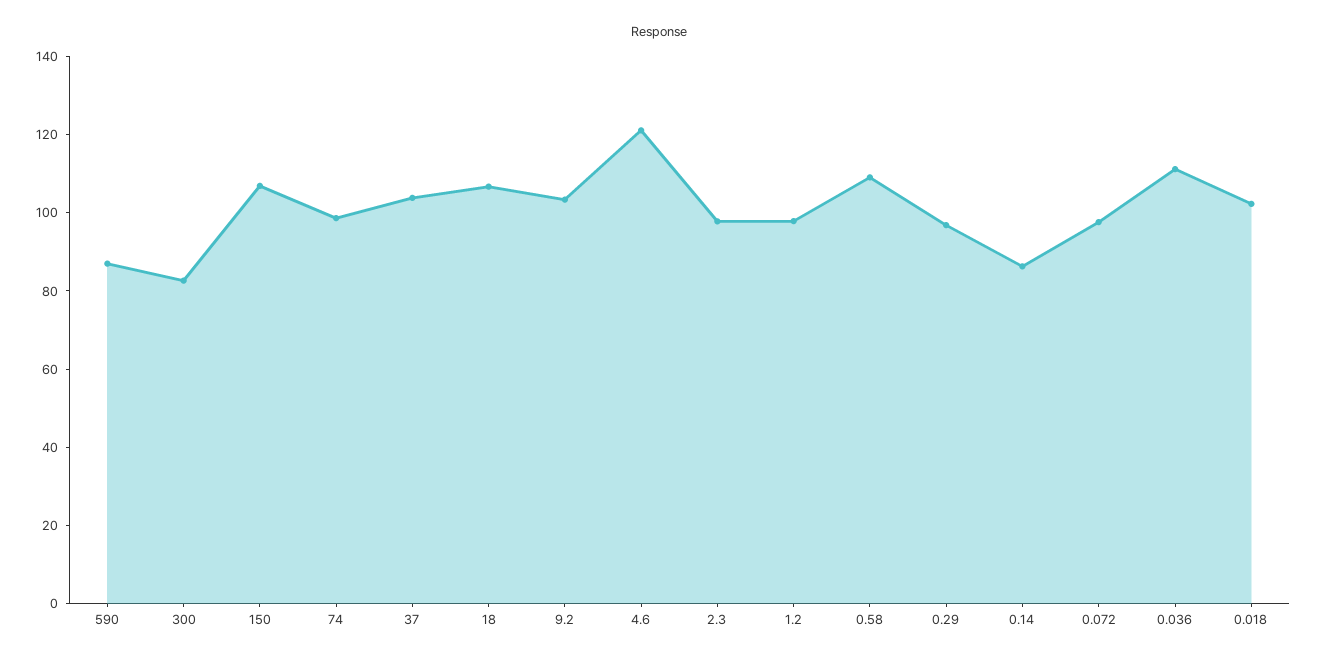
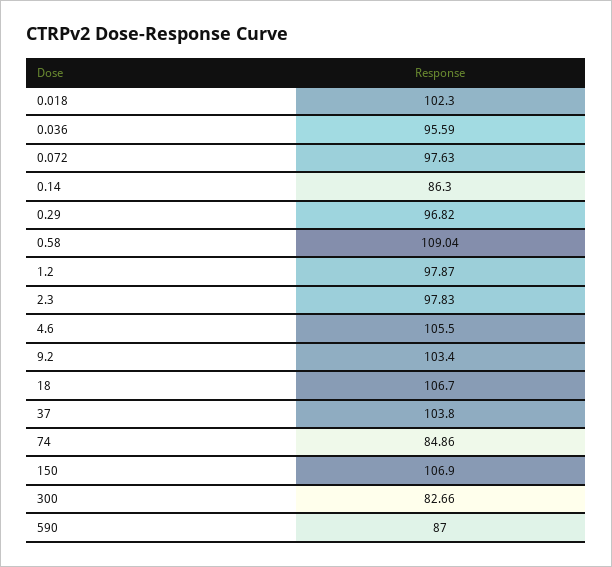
  {
    "590": 87,
    "300": 82.66,
    "150": 106.9,
-   "74": 100,
+   "74": 84.86,
    "37": 103.8,
    "18": 106.7,
    "9.2": 103.4,
-   "4.6": 120,
+   "4.6": 105.5,
    "2.3": 97.83,
    "1.2": 97.87,
    "0.58": 109.04,
    "0.29": 96.82,
    "0.14": 86.3,
    "0.072": 97.63,
-   "0.036": 110,
+   "0.036": 95.59,
    "0.018": 102.3
  }

